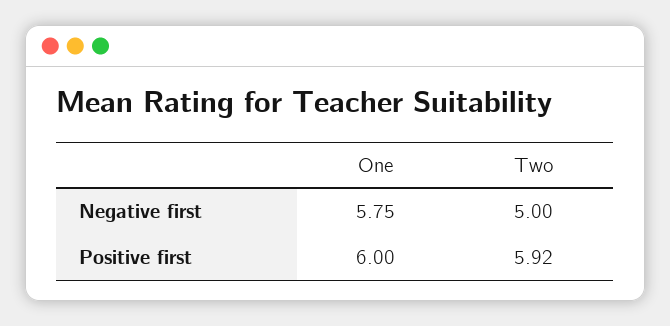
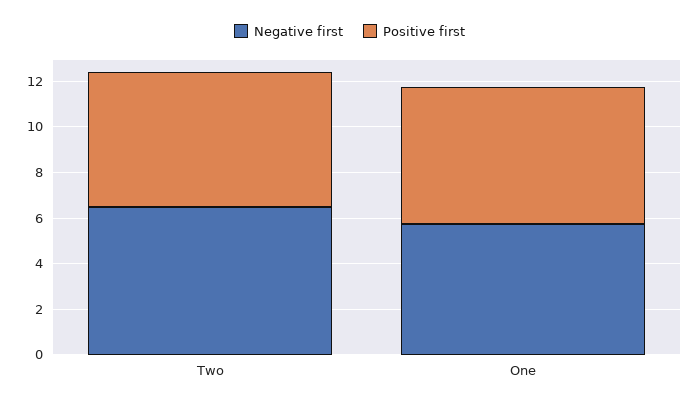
  {
    "Negative first": {
      "One": 5.75,
-     "Two": 5
+     "Two": 6.5
    },
    "Positive first": {
      "One": 6,
      "Two": 5.92
    }
  }

